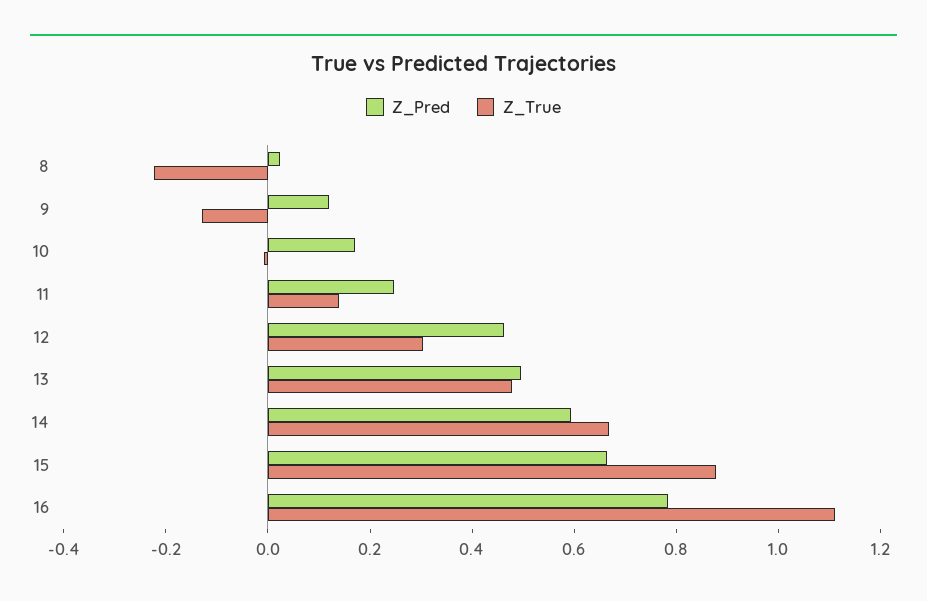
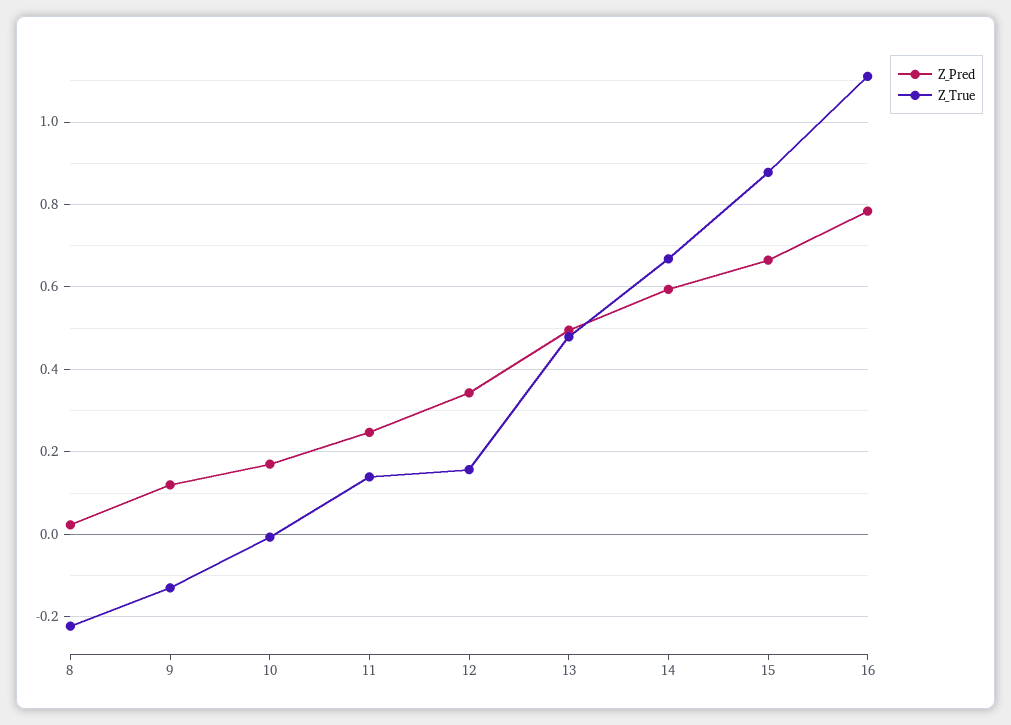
  {
    "Z_Pred": {
      "8": 0.02,
      "9": 0.12,
      "10": 0.18,
      "11": 0.24,
-     "12": 0.45,
+     "12": 0.34,
      "13": 0.5,
      "14": 0.6,
      "15": 0.66,
      "16": 0.78
    },
    "Z_True": {
      "8": -0.22,
      "9": -0.14,
      "10": 0,
      "11": 0.14,
-     "12": 0.3,
+     "12": 0.16,
      "13": 0.48,
      "14": 0.66,
      "15": 0.88,
      "16": 1.12
    }
  }

